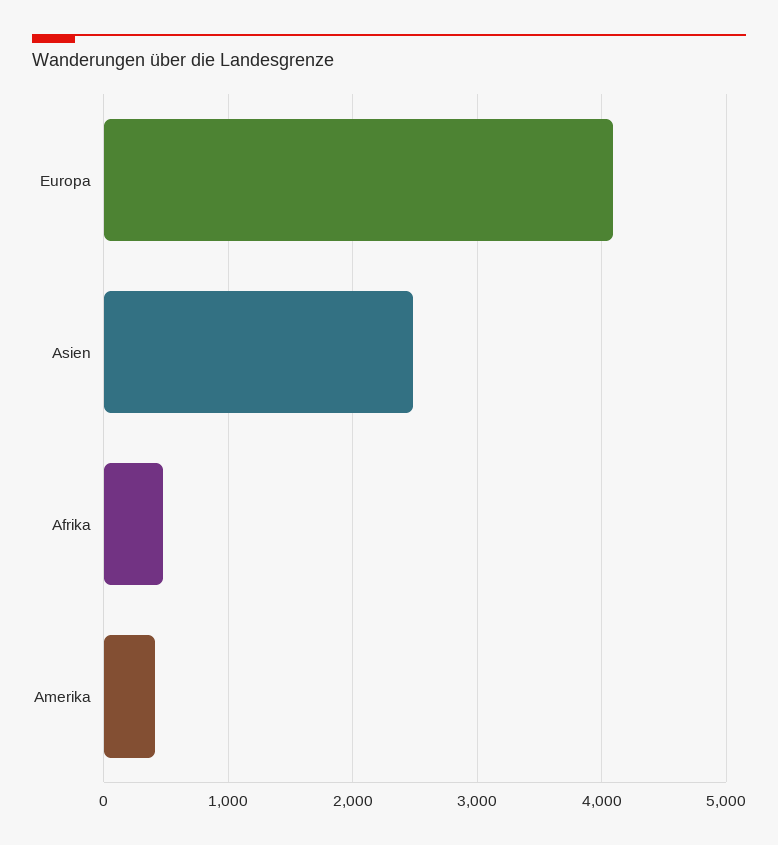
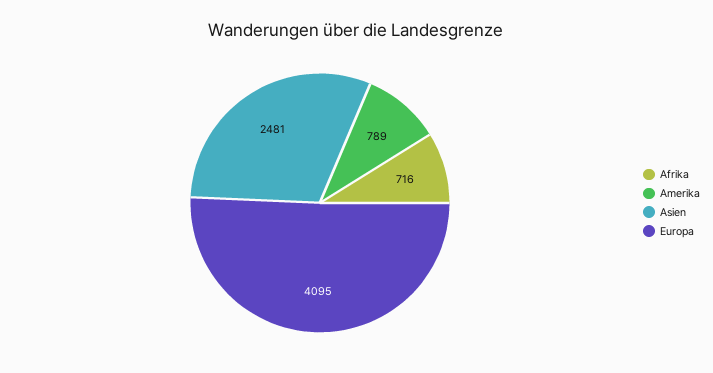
  {
    "Europa": 4095,
    "Asien": 2481,
-   "Afrika": 500,
+   "Afrika": 716,
-   "Amerika": 400
+   "Amerika": 789
  }

